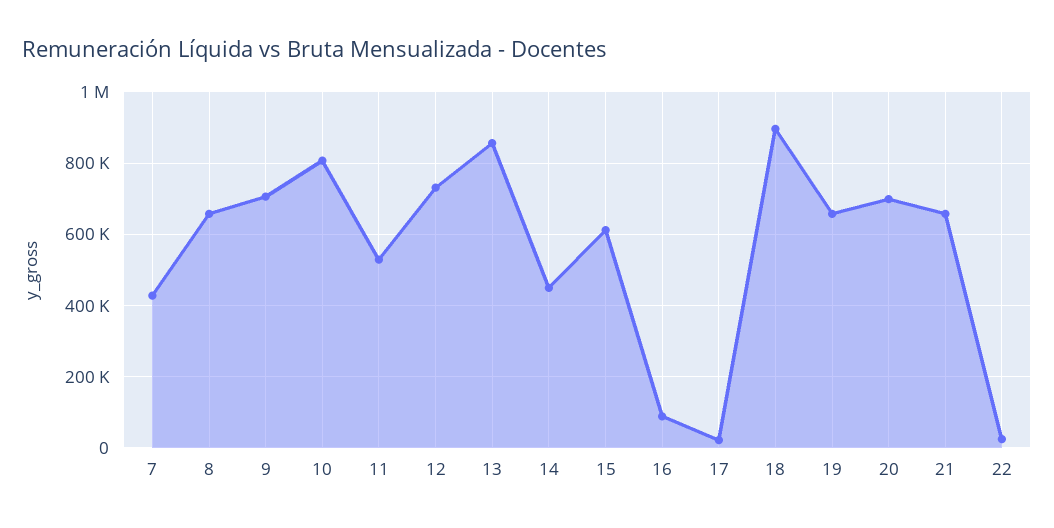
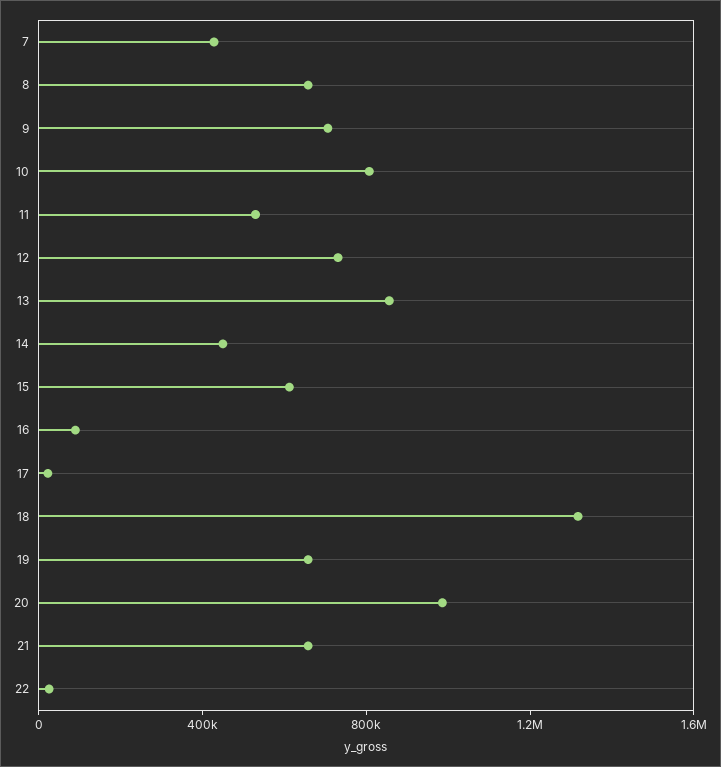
  {
    "7": 420000,
    "8": 660000,
    "9": 700000,
    "10": 800000,
    "11": 520000,
    "12": 740000,
    "13": 860000,
    "14": 440000,
    "15": 620000,
    "16": 80000,
    "17": 20000,
-   "18": 900000,
+   "18": 1300000,
    "19": 660000,
-   "20": 700000,
+   "20": 1000000,
    "21": 660000,
    "22": 20000
  }

